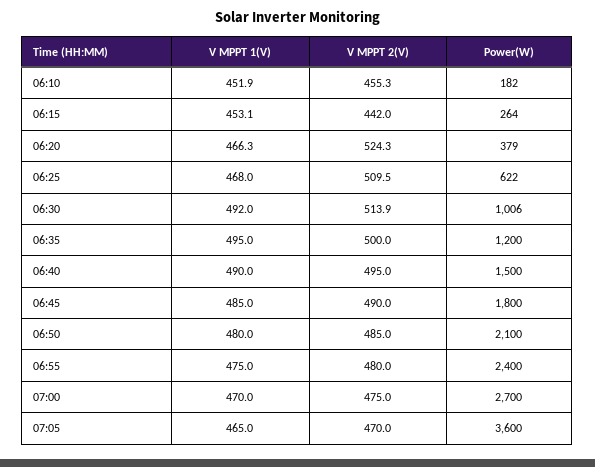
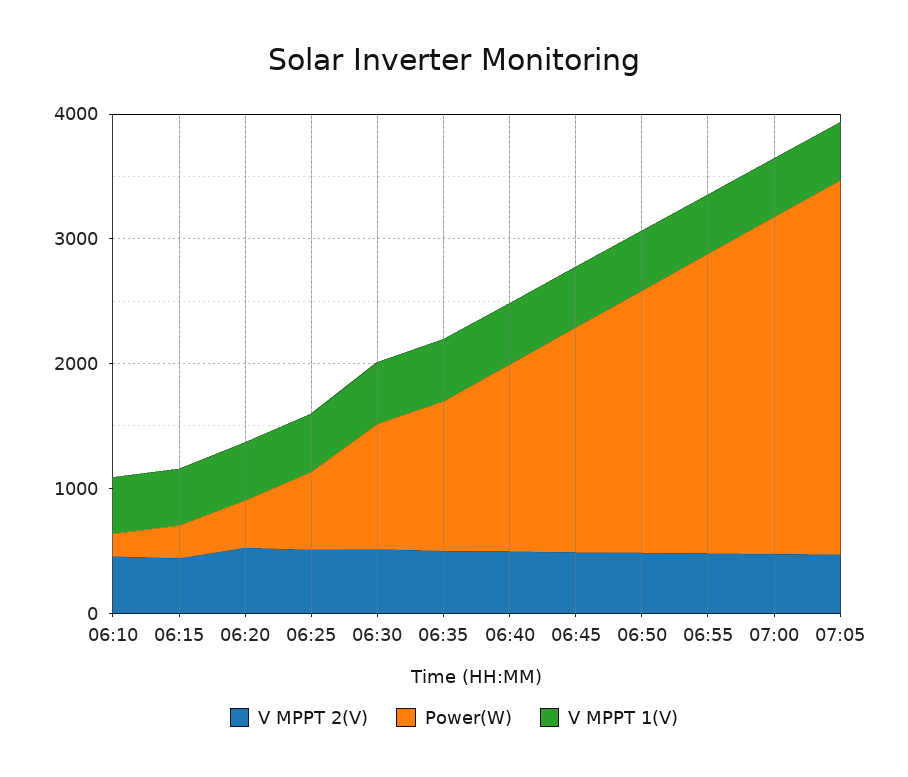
  {
    "V MPPT 1(V)": {
      "06:10": 451.9,
      "06:15": 453.1,
      "06:20": 466.3,
      "06:25": 468,
      "06:30": 492,
      "06:35": 495,
      "06:40": 490,
      "06:45": 485,
      "06:50": 480,
      "06:55": 475,
      "07:00": 470,
      "07:05": 465
    },
    "V MPPT 2(V)": {
      "06:10": 455.3,
      "06:15": 442,
      "06:20": 524.3,
      "06:25": 509.5,
      "06:30": 513.9,
      "06:35": 500,
      "06:40": 495,
      "06:45": 490,
      "06:50": 485,
      "06:55": 480,
      "07:00": 475,
      "07:05": 470
    },
    "Power(W)": {
      "06:10": 182,
      "06:15": 264,
      "06:20": 379,
      "06:25": 622,
      "06:30": 1006,
      "06:35": 1200,
      "06:40": 1500,
      "06:45": 1800,
      "06:50": 2100,
      "06:55": 2400,
      "07:00": 2700,
-     "07:05": 3600
+     "07:05": 3000
    }
  }

